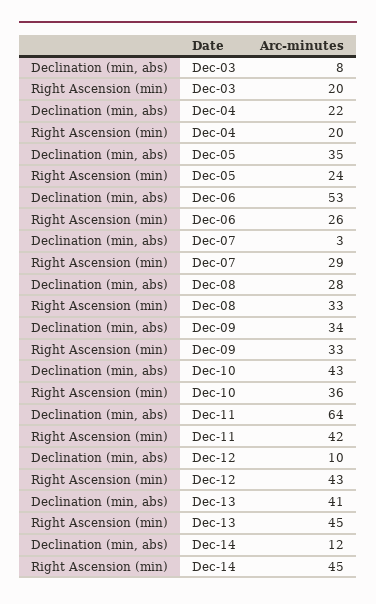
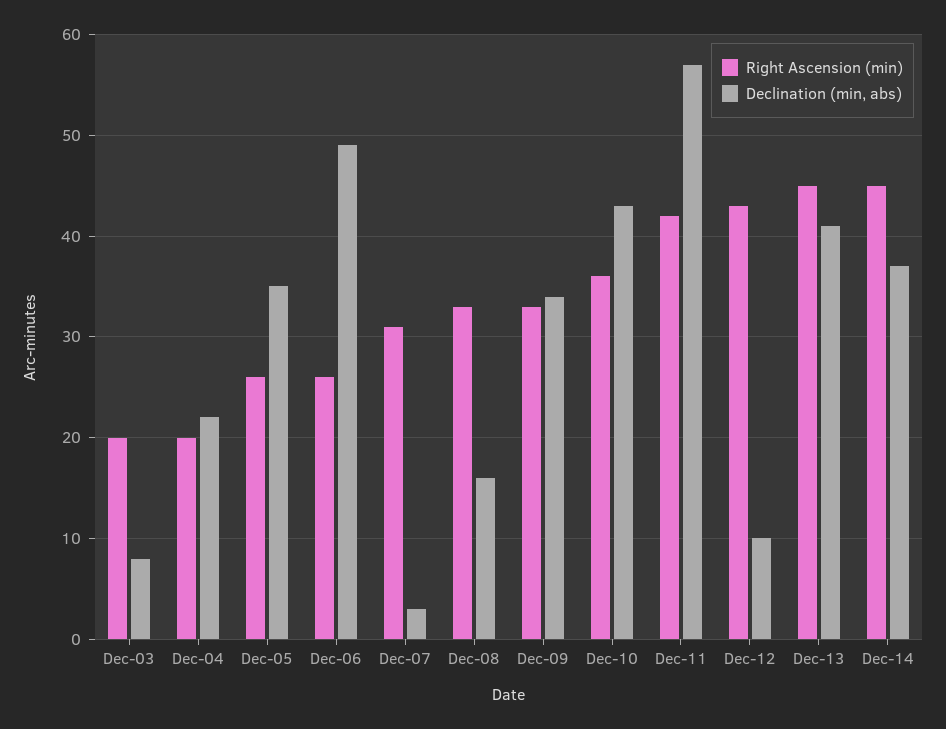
  {
    "Declination (min, abs)": {
      "Dec-03": 8,
      "Dec-04": 22,
      "Dec-05": 35,
-     "Dec-06": 53,
+     "Dec-06": 49,
      "Dec-07": 3,
-     "Dec-08": 28,
+     "Dec-08": 16,
      "Dec-09": 34,
      "Dec-10": 43,
-     "Dec-11": 64,
+     "Dec-11": 57,
      "Dec-12": 10,
      "Dec-13": 41,
-     "Dec-14": 12
+     "Dec-14": 37
    },
    "Right Ascension (min)": {
      "Dec-03": 20,
      "Dec-04": 20,
-     "Dec-05": 24,
+     "Dec-05": 26,
      "Dec-06": 26,
-     "Dec-07": 29,
+     "Dec-07": 31,
      "Dec-08": 33,
      "Dec-09": 33,
      "Dec-10": 36,
      "Dec-11": 42,
      "Dec-12": 43,
      "Dec-13": 45,
      "Dec-14": 45
    }
  }

